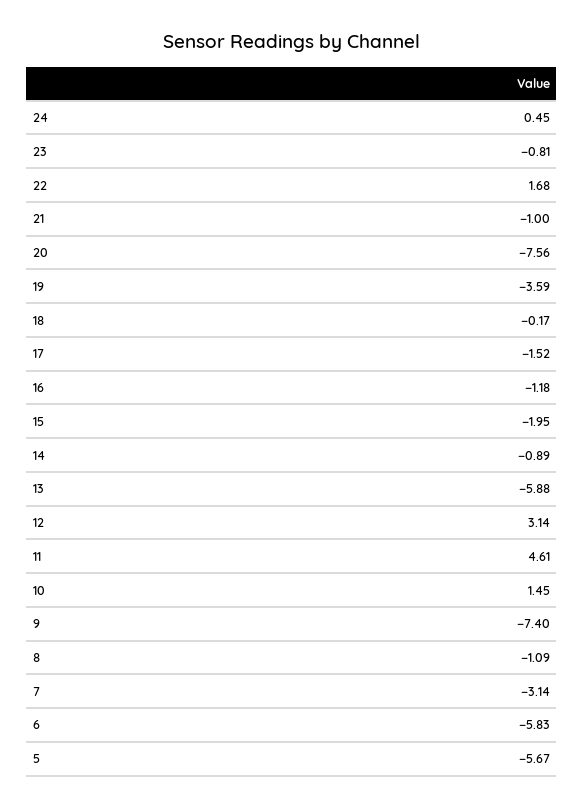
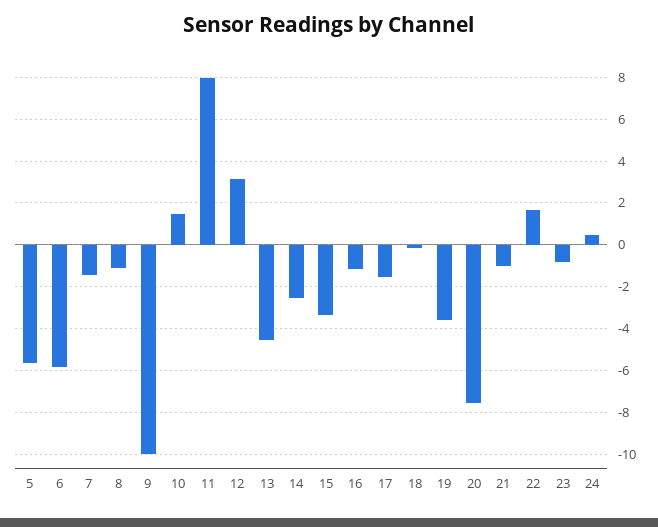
  {
    "24": 0.45,
    "23": -0.81,
    "22": 1.68,
    "21": -1,
    "20": -7.56,
    "19": -3.59,
    "18": -0.17,
    "17": -1.52,
    "16": -1.18,
-   "15": -1.95,
+   "15": -3.5,
-   "14": -0.89,
+   "14": -2.5,
-   "13": -5.88,
+   "13": -4.5,
    "12": 3.14,
-   "11": 4.61,
+   "11": 8,
    "10": 1.45,
-   "9": -7.4,
+   "9": -10,
    "8": -1.09,
-   "7": -3.14,
+   "7": -1.5,
    "6": -5.83,
    "5": -5.67
  }

